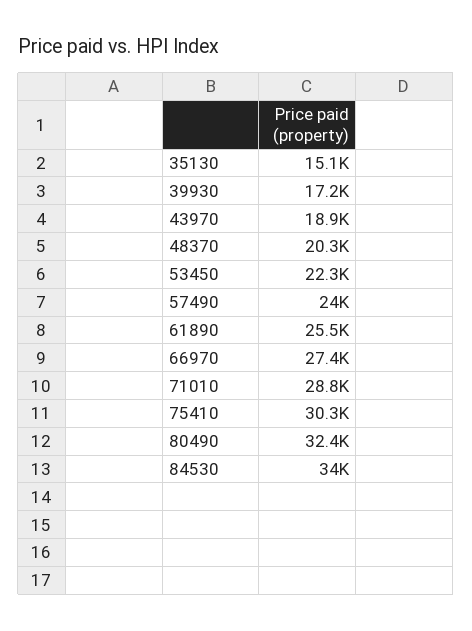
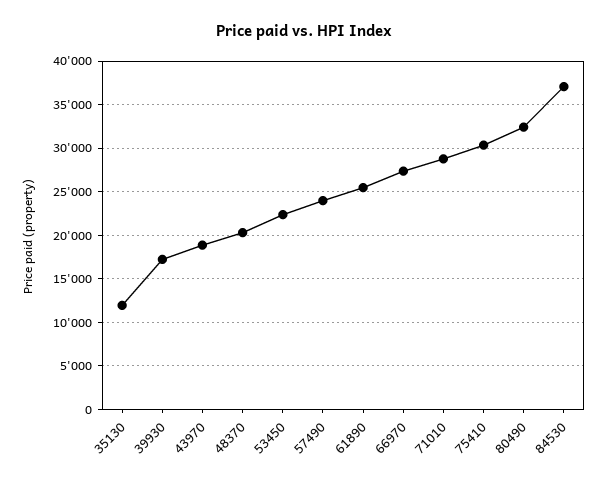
  {
-   "35130": 15100,
+   "35130": 12000,
    "39930": 17200,
    "43970": 18900,
    "48370": 20300,
    "53450": 22300,
    "57490": 24000,
    "61890": 25500,
    "66970": 27400,
    "71010": 28800,
    "75410": 30300,
    "80490": 32400,
-   "84530": 34000
+   "84530": 37000
  }

